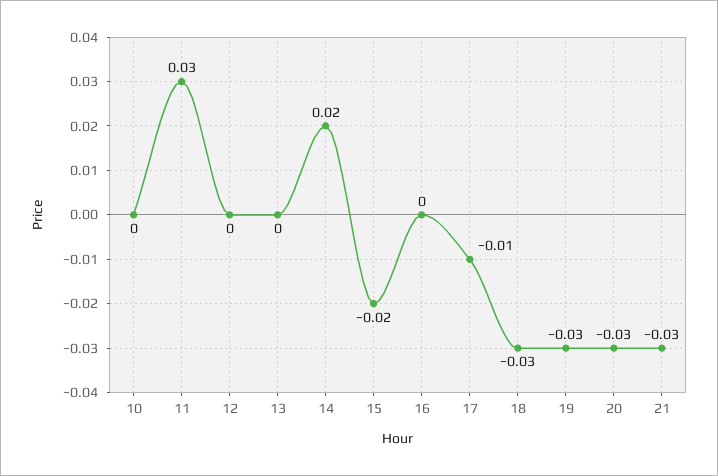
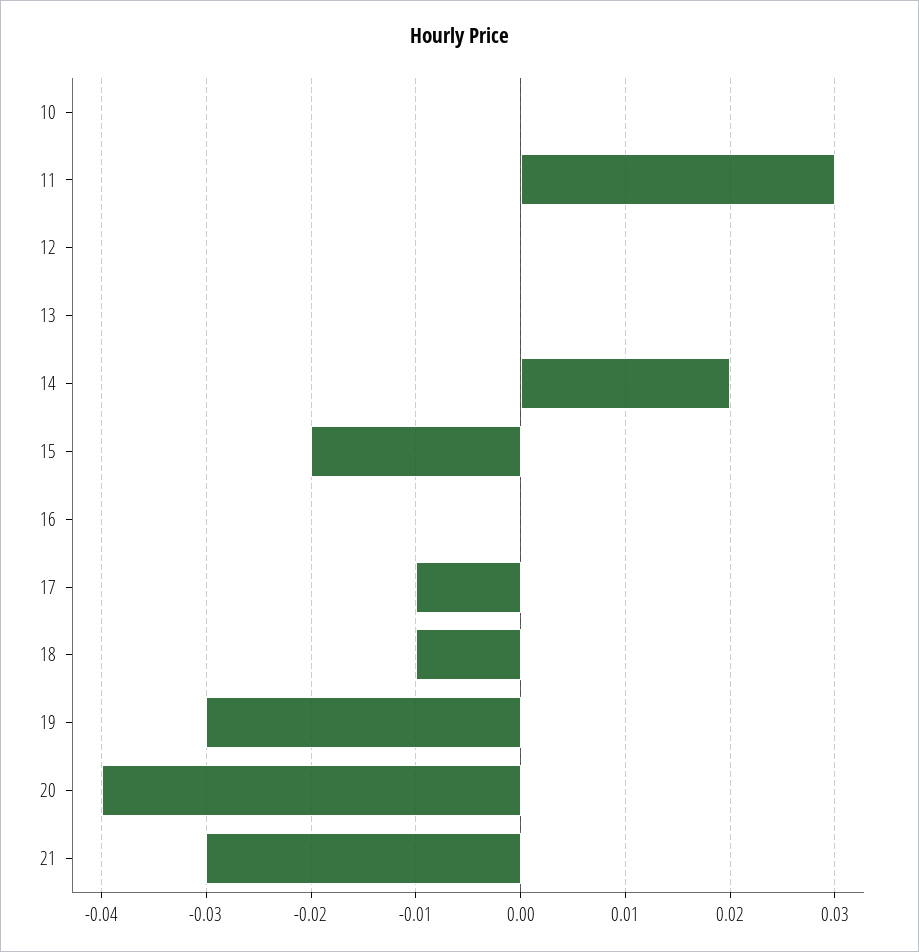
  {
    "10": 0,
    "11": 0.03,
    "12": 0,
    "13": 0,
    "14": 0.02,
    "15": -0.02,
    "16": 0,
    "17": -0.01,
-   "18": -0.03,
+   "18": -0.01,
    "19": -0.03,
-   "20": -0.03,
+   "20": -0.04,
    "21": -0.03
  }

